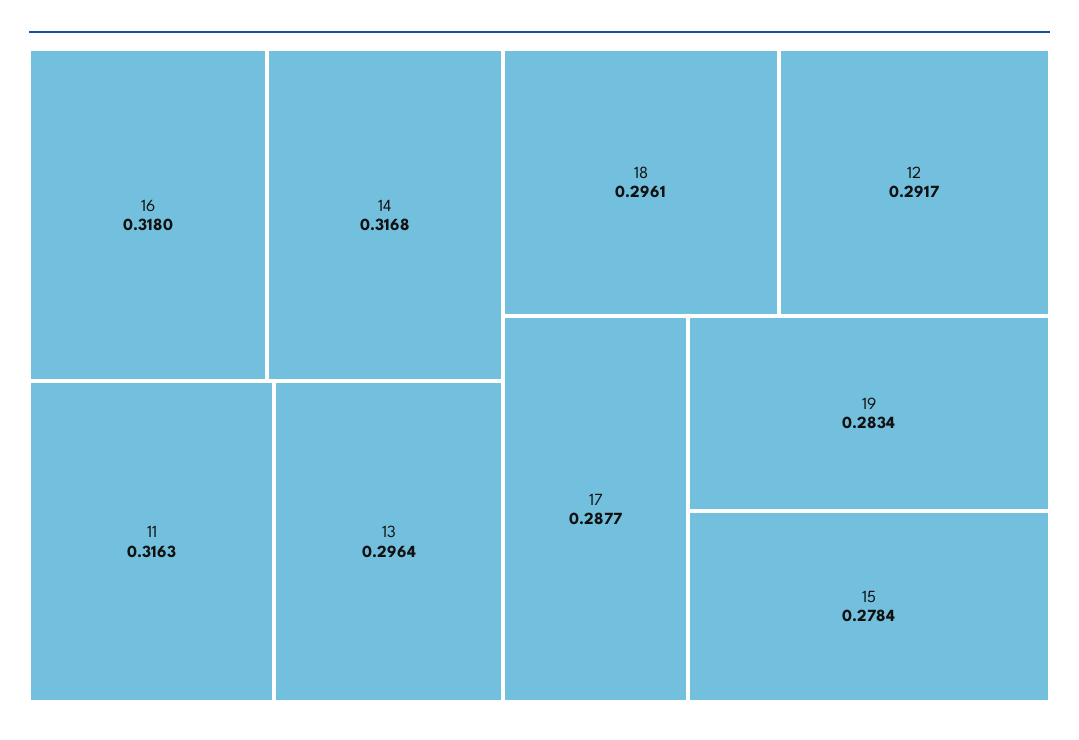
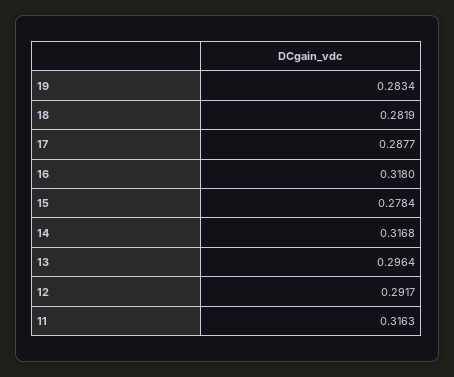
  {
    "16": 0.318,
    "14": 0.3168,
    "11": 0.3163,
    "13": 0.2964,
-   "18": 0.2961,
+   "18": 0.2819,
    "12": 0.2917,
    "17": 0.2877,
    "19": 0.2834,
    "15": 0.2784
  }

